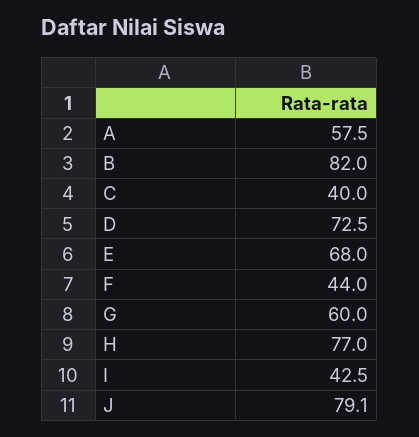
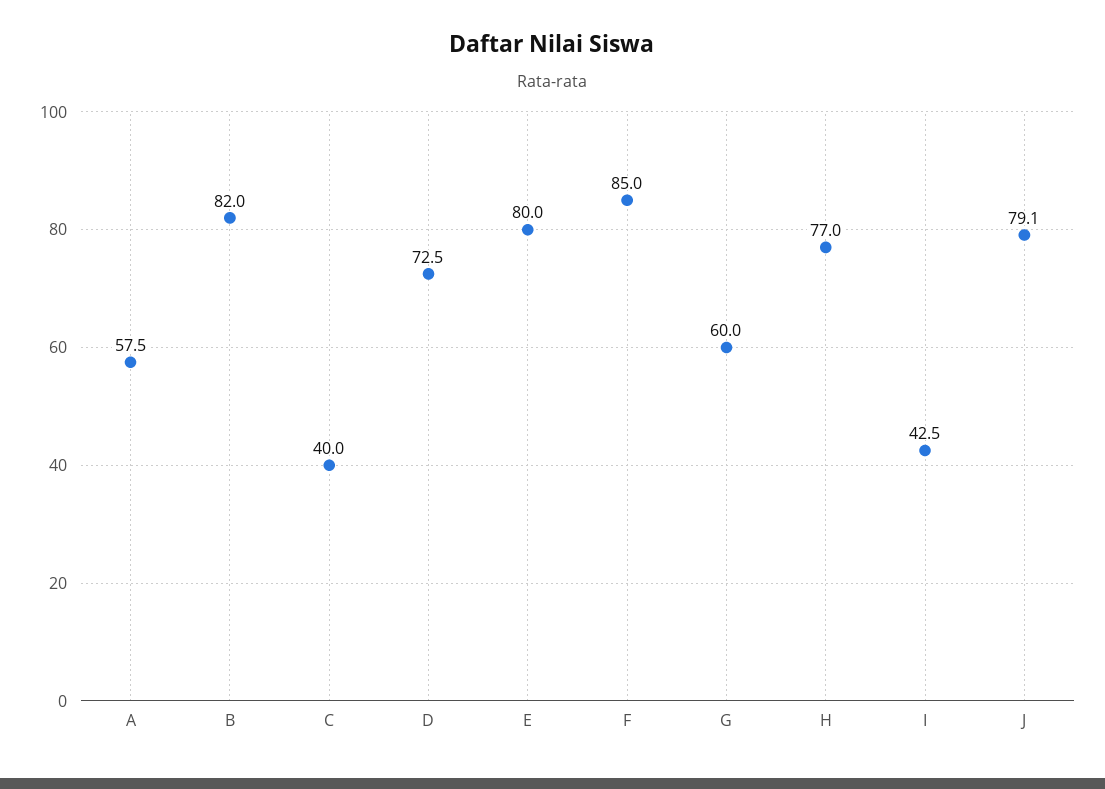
  {
    "A": 57.5,
    "B": 82,
    "C": 40,
    "D": 72.5,
-   "E": 68,
+   "E": 80,
-   "F": 44,
+   "F": 85,
    "G": 60,
    "H": 77,
    "I": 42.5,
    "J": 79.1
  }

